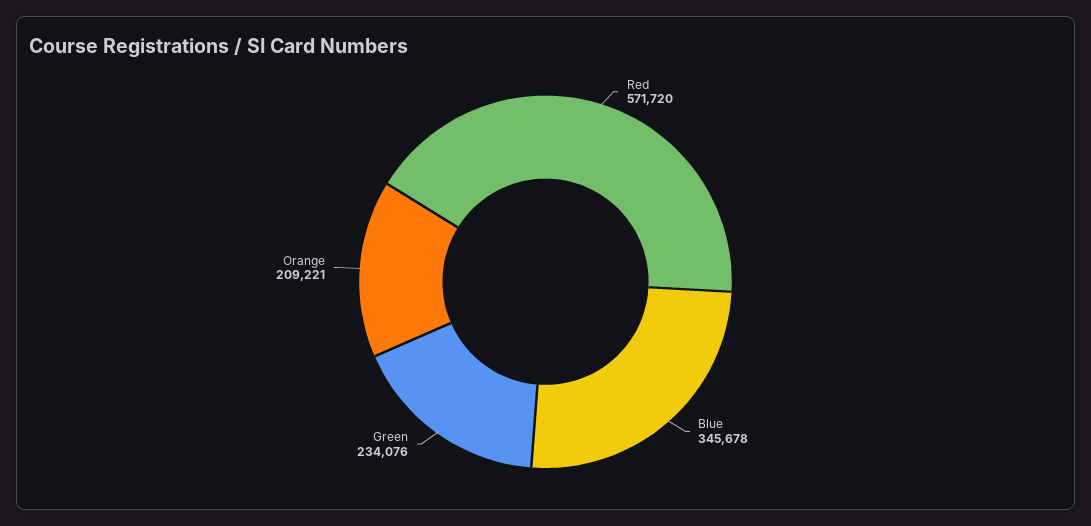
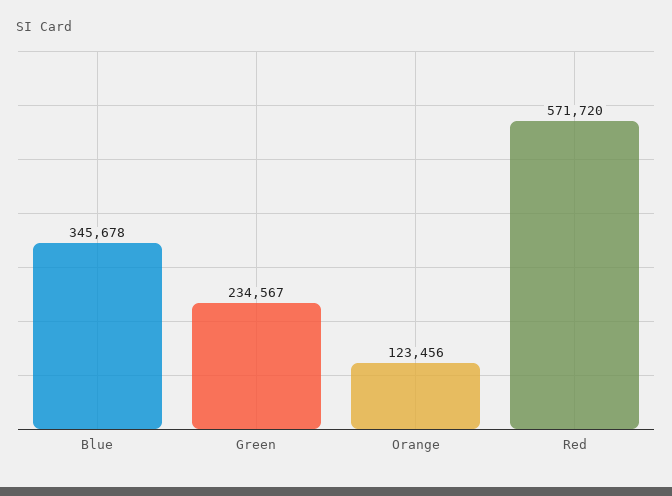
  {
    "Red": 571720,
    "Blue": 345678,
-   "Green": 234076,
+   "Green": 234567,
-   "Orange": 209221
+   "Orange": 123456
  }

